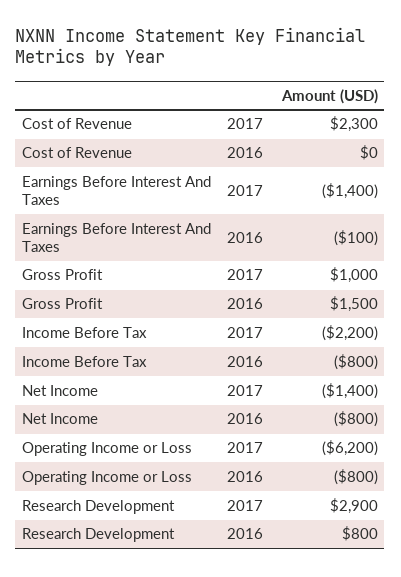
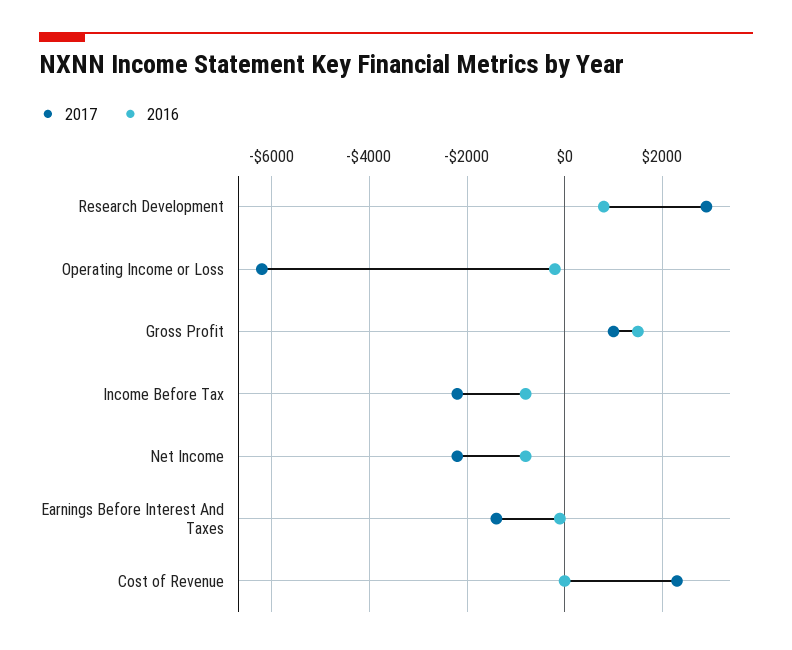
  {
    "2017": {
      "Cost of Revenue": 2300,
      "Earnings Before Interest And Taxes": -1400,
      "Gross Profit": 1000,
      "Income Before Tax": -2200,
-     "Net Income": -1400,
+     "Net Income": -2200,
      "Operating Income or Loss": -6200,
      "Research Development": 2900
    },
    "2016": {
      "Cost of Revenue": 0,
      "Earnings Before Interest And Taxes": -100,
      "Gross Profit": 1500,
      "Income Before Tax": -800,
      "Net Income": -800,
-     "Operating Income or Loss": -800,
+     "Operating Income or Loss": -200,
      "Research Development": 800
    }
  }

